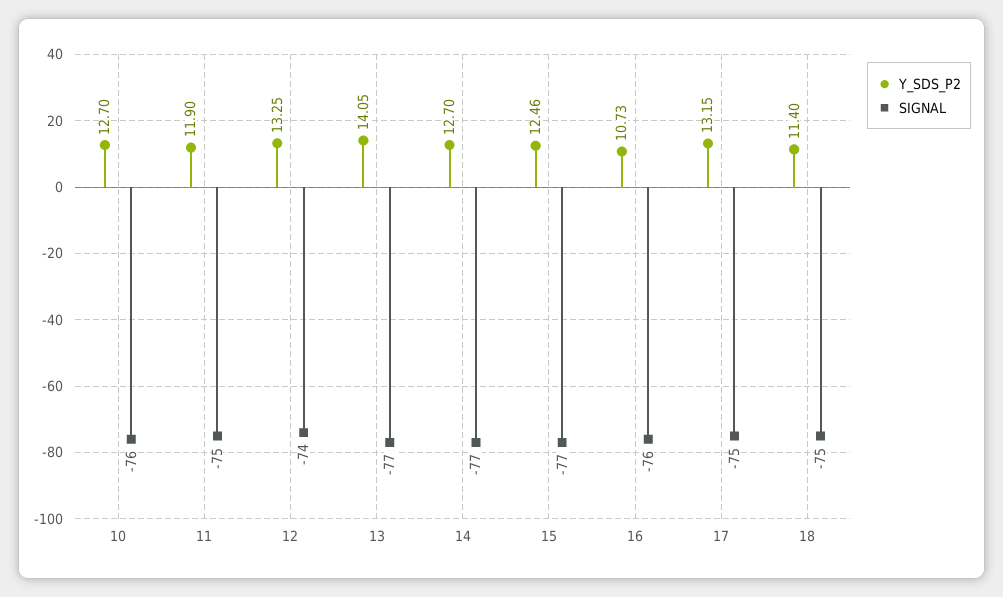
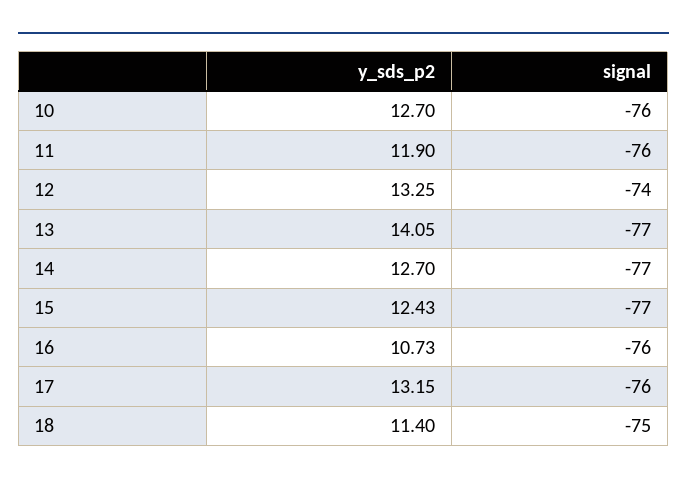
  {
    "Y_SDS_P2": {
      "10": 12.7,
      "11": 11.9,
      "12": 13.25,
      "13": 14.05,
      "14": 12.7,
-     "15": 12.46,
+     "15": 12.43,
      "16": 10.73,
      "17": 13.15,
      "18": 11.4
    },
    "SIGNAL": {
      "10": -76,
-     "11": -75,
+     "11": -76,
      "12": -74,
      "13": -77,
      "14": -77,
      "15": -77,
      "16": -76,
-     "17": -75,
+     "17": -76,
      "18": -75
    }
  }

